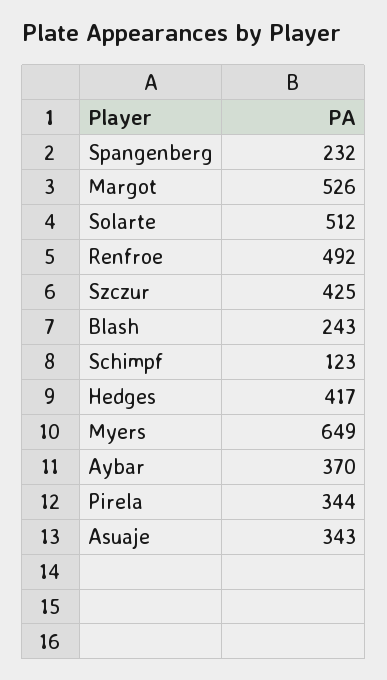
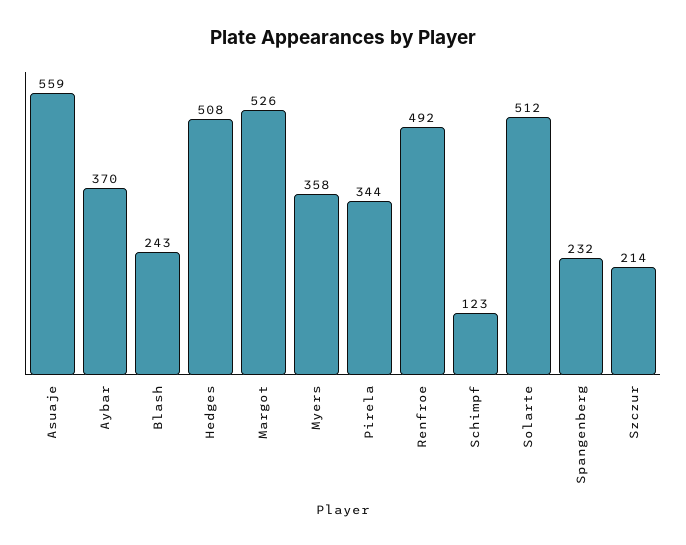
  {
    "Spangenberg": 232,
    "Margot": 526,
    "Solarte": 512,
    "Renfroe": 492,
-   "Szczur": 425,
+   "Szczur": 214,
    "Blash": 243,
    "Schimpf": 123,
-   "Hedges": 417,
+   "Hedges": 508,
-   "Myers": 649,
+   "Myers": 358,
    "Aybar": 370,
    "Pirela": 344,
-   "Asuaje": 343
+   "Asuaje": 559
  }

